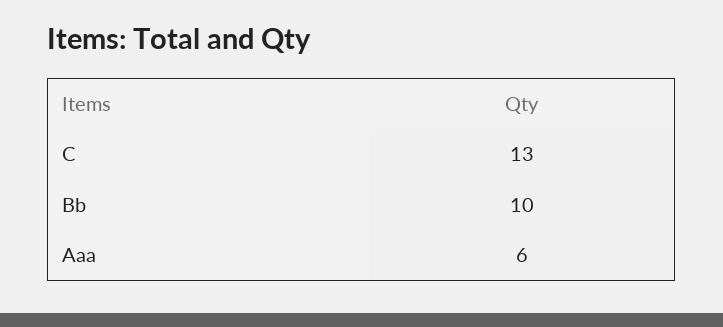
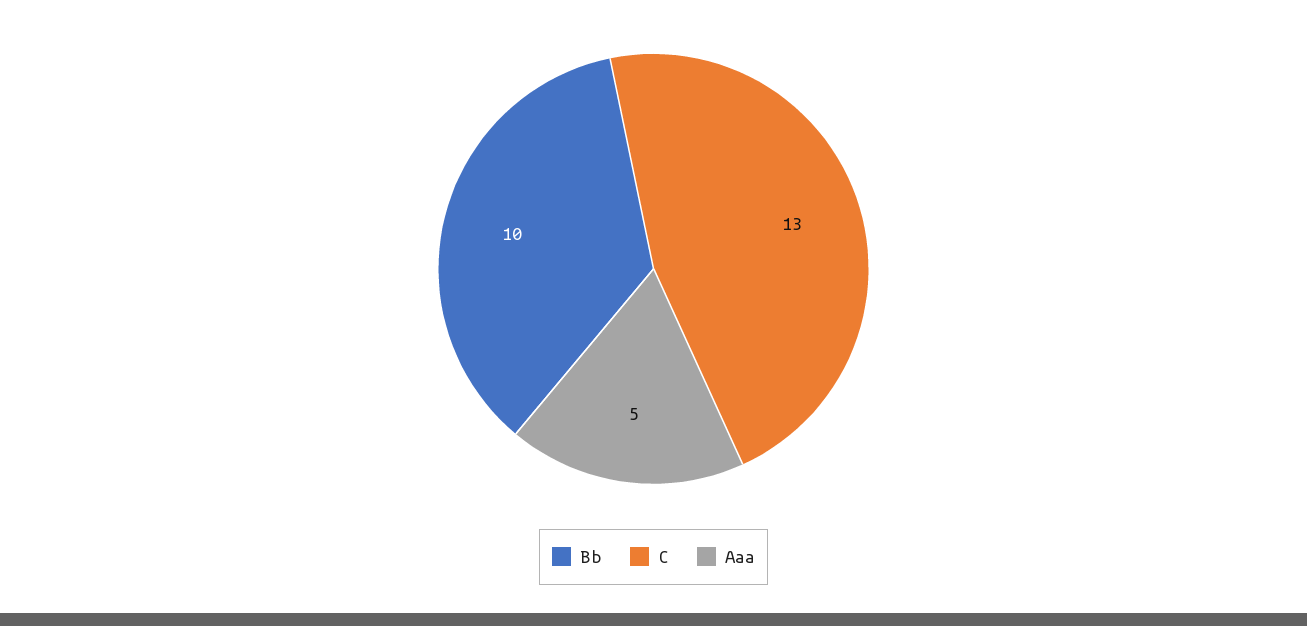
  {
    "C": 13,
    "Bb": 10,
-   "Aaa": 6
+   "Aaa": 5
  }

